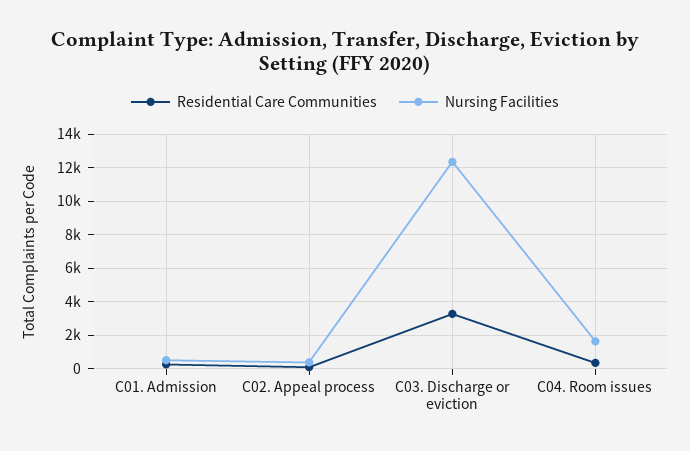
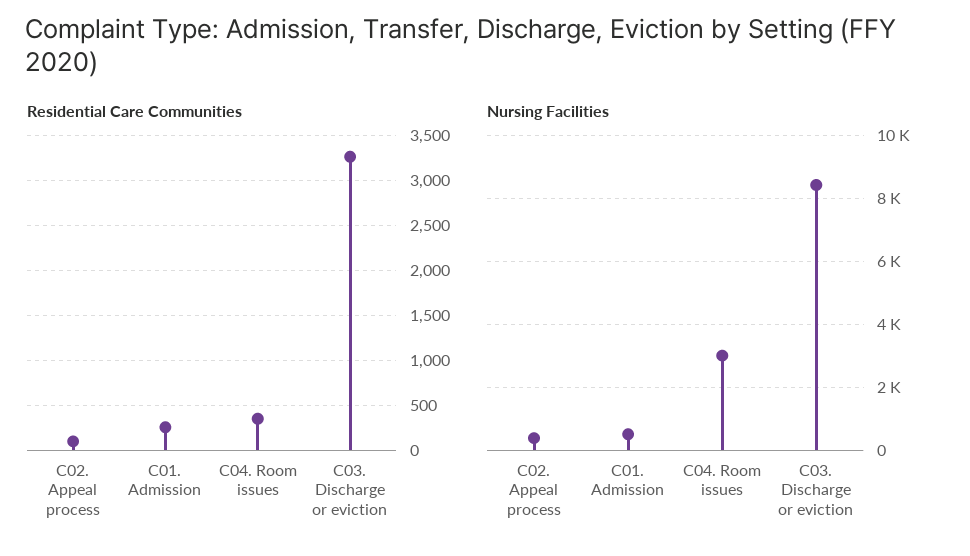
  {
    "Residential Care Communities": {
      "C01. Admission": 300,
      "C02. Appeal process": 100,
      "C03. Discharge or eviction": 3300,
      "C04. Room issues": 300
    },
    "Nursing Facilities": {
      "C01. Admission": 600,
      "C02. Appeal process": 400,
-     "C03. Discharge or eviction": 12500,
+     "C03. Discharge or eviction": 8400,
-     "C04. Room issues": 1500
+     "C04. Room issues": 3000
    }
  }

